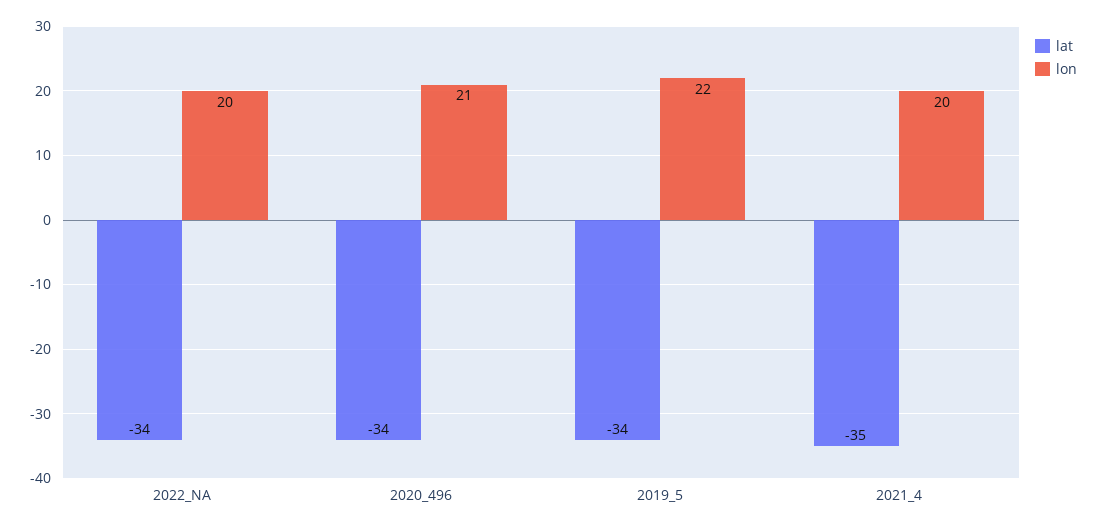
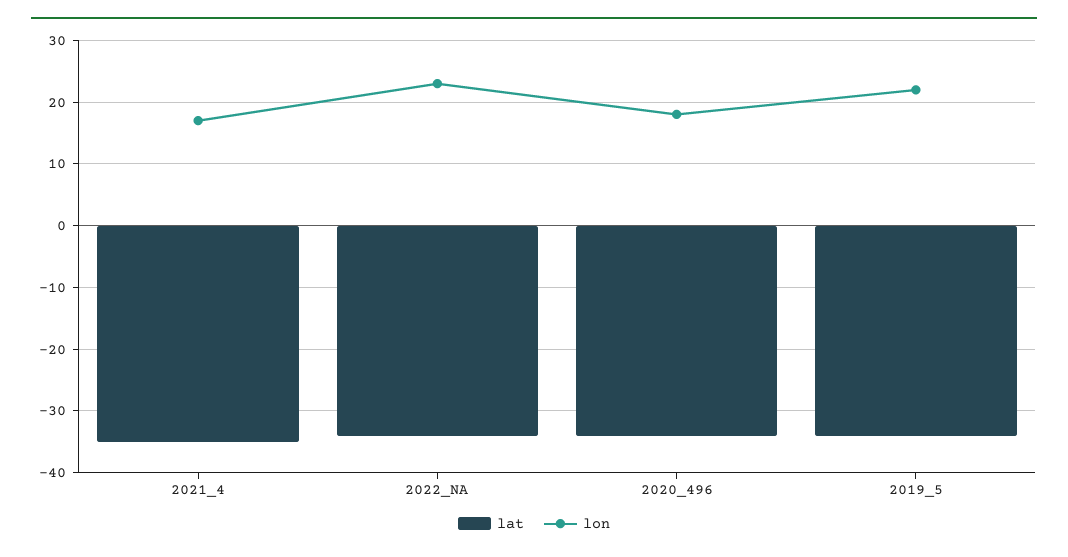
  {
    "lat": {
      "2022_NA": -34,
      "2020_496": -34,
      "2019_5": -34,
      "2021_4": -35
    },
    "lon": {
-     "2022_NA": 20,
+     "2022_NA": 23,
-     "2020_496": 21,
+     "2020_496": 18,
      "2019_5": 22,
-     "2021_4": 20
+     "2021_4": 17
    }
  }

